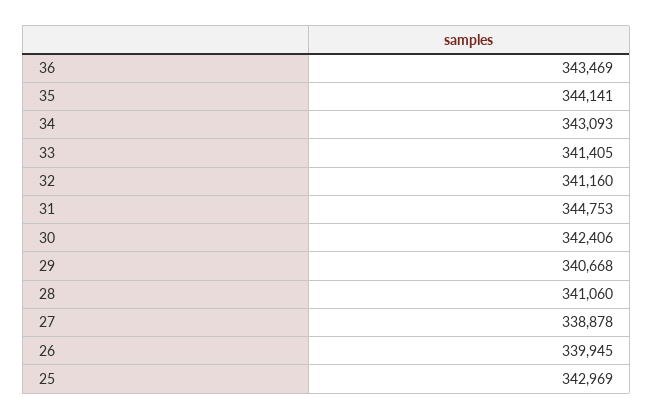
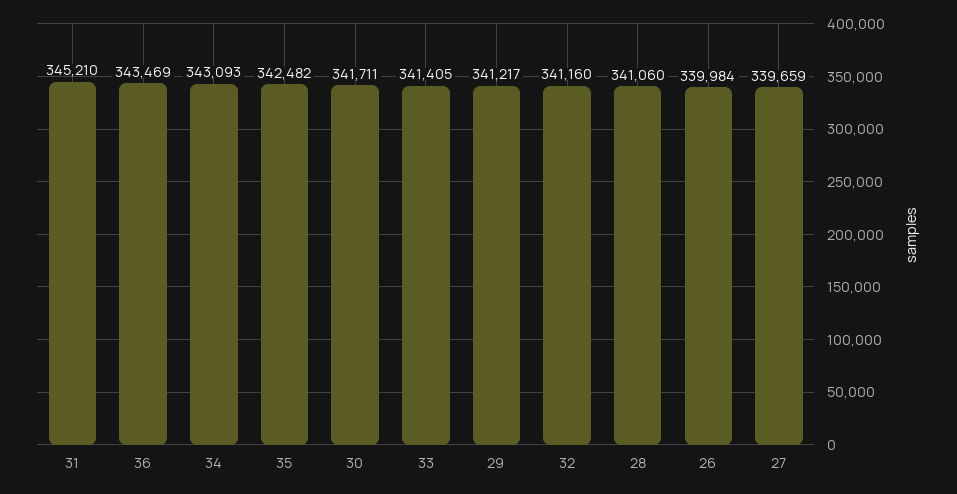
  {
    "36": 343469,
-   "35": 344141,
+   "35": 342482,
    "34": 343093,
    "33": 341405,
    "32": 341160,
-   "31": 344753,
+   "31": 345210,
-   "30": 342406,
+   "30": 341711,
-   "29": 340668,
+   "29": 341217,
    "28": 341060,
-   "27": 338878,
+   "27": 339659,
-   "26": 339945,
+   "26": 339984
-   "25": 342969
  }

